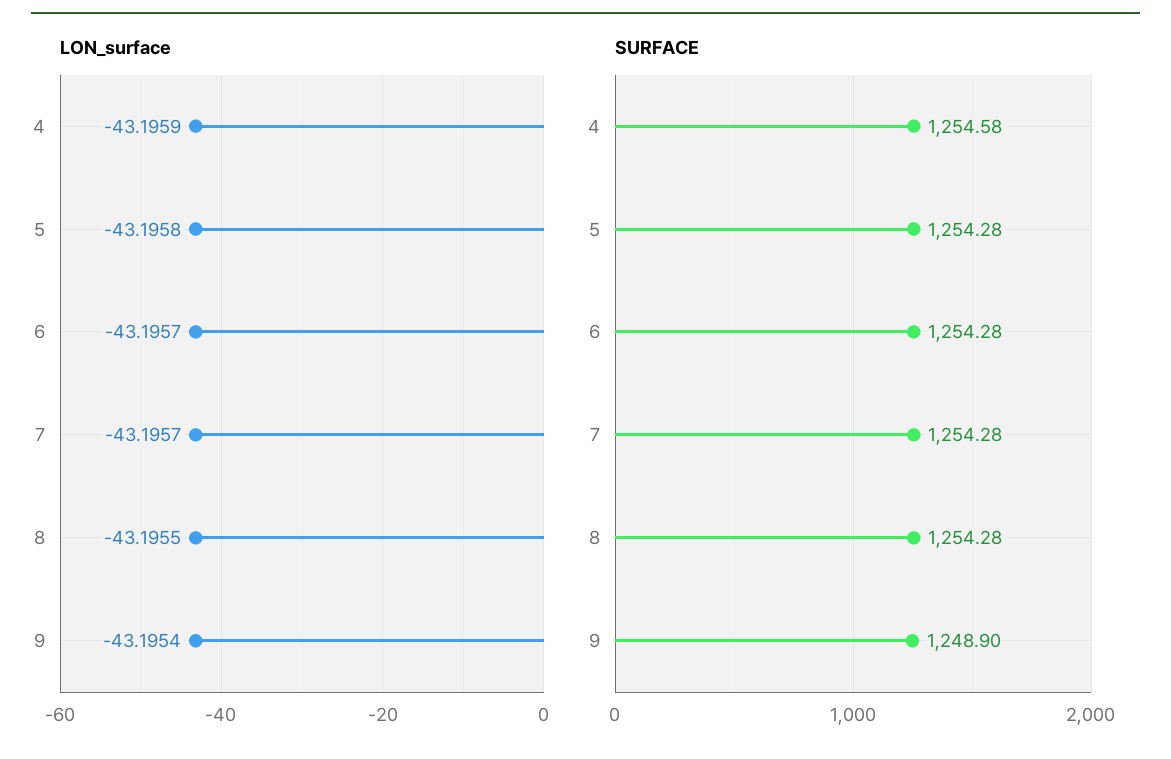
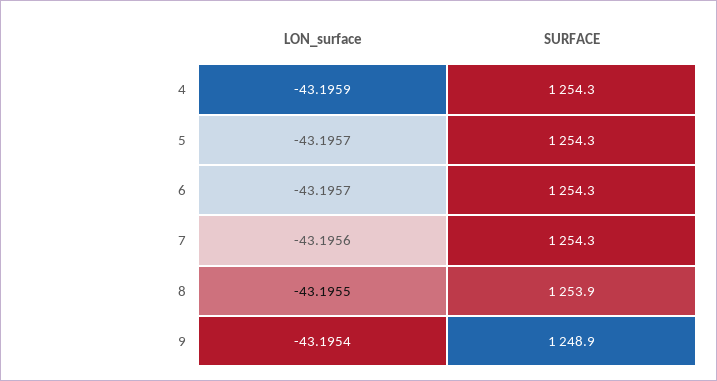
  {
    "LON_surface": {
      "4": -43.1959,
-     "5": -43.1958,
+     "5": -43.1957,
      "6": -43.1957,
-     "7": -43.1957,
+     "7": -43.1956,
      "8": -43.1955,
      "9": -43.1954
    },
    "SURFACE": {
-     "4": 1254.58,
+     "4": 1254.3,
      "5": 1254.28,
      "6": 1254.28,
      "7": 1254.28,
-     "8": 1254.28,
+     "8": 1253.9,
      "9": 1248.9
    }
  }

